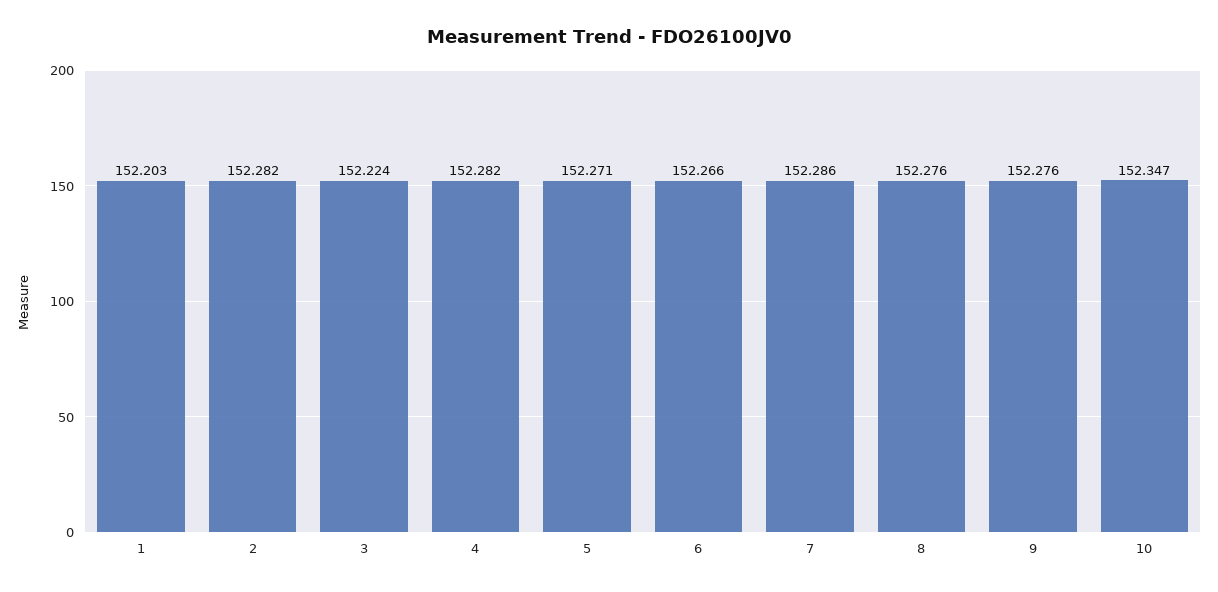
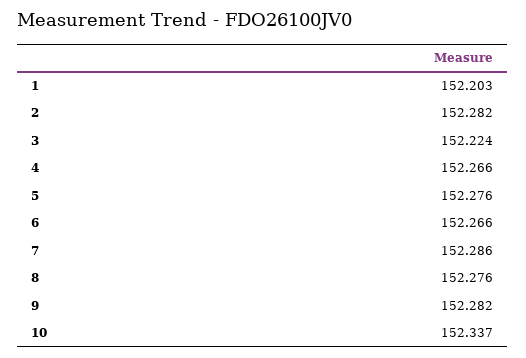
  {
    "1": 152.203,
    "2": 152.282,
    "3": 152.224,
-   "4": 152.282,
+   "4": 152.266,
-   "5": 152.271,
+   "5": 152.276,
    "6": 152.266,
    "7": 152.286,
    "8": 152.276,
-   "9": 152.276,
+   "9": 152.282,
-   "10": 152.347
+   "10": 152.337
  }

